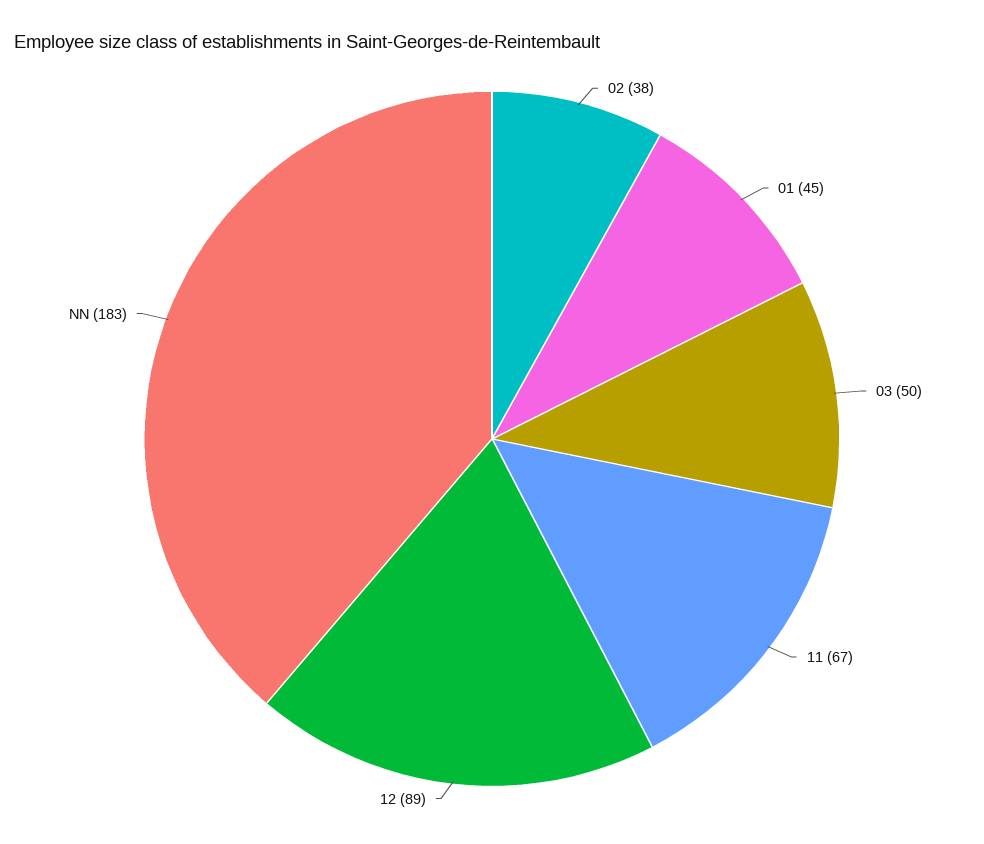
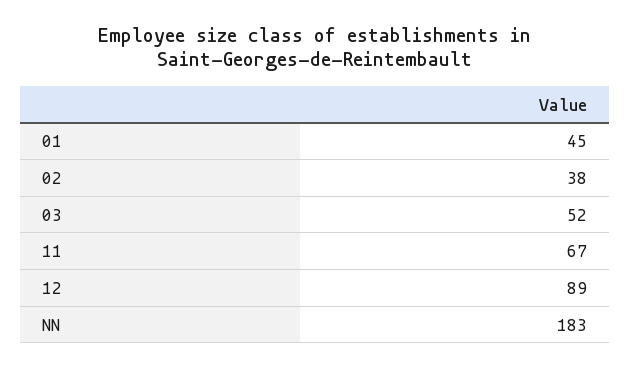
  {
    "02": 38,
    "01": 45,
-   "03": 50,
+   "03": 52,
    "11": 67,
    "12": 89,
    "NN": 183
  }

